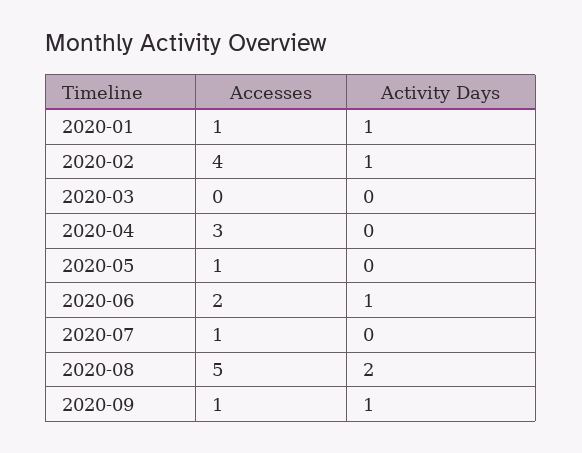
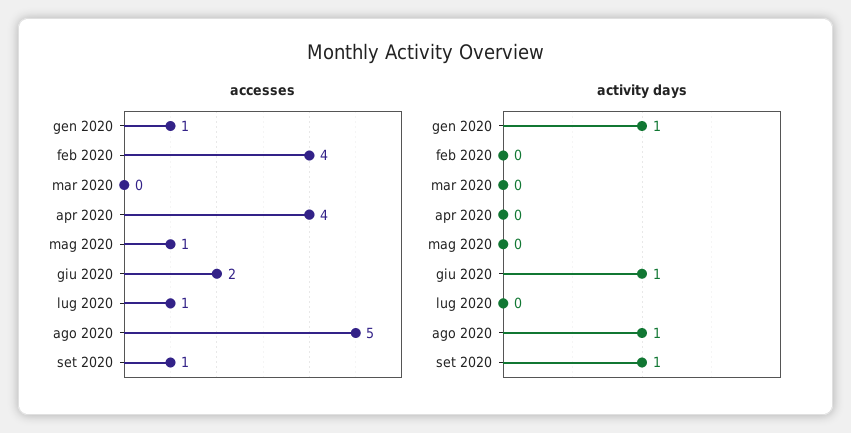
  {
    "Accesses": {
      "2020-01": 1,
      "2020-02": 4,
      "2020-03": 0,
-     "2020-04": 3,
+     "2020-04": 4,
      "2020-05": 1,
      "2020-06": 2,
      "2020-07": 1,
      "2020-08": 5,
      "2020-09": 1
    },
    "Activity Days": {
      "2020-01": 1,
-     "2020-02": 1,
+     "2020-02": 0,
      "2020-03": 0,
      "2020-04": 0,
      "2020-05": 0,
      "2020-06": 1,
      "2020-07": 0,
-     "2020-08": 2,
+     "2020-08": 1,
      "2020-09": 1
    }
  }

